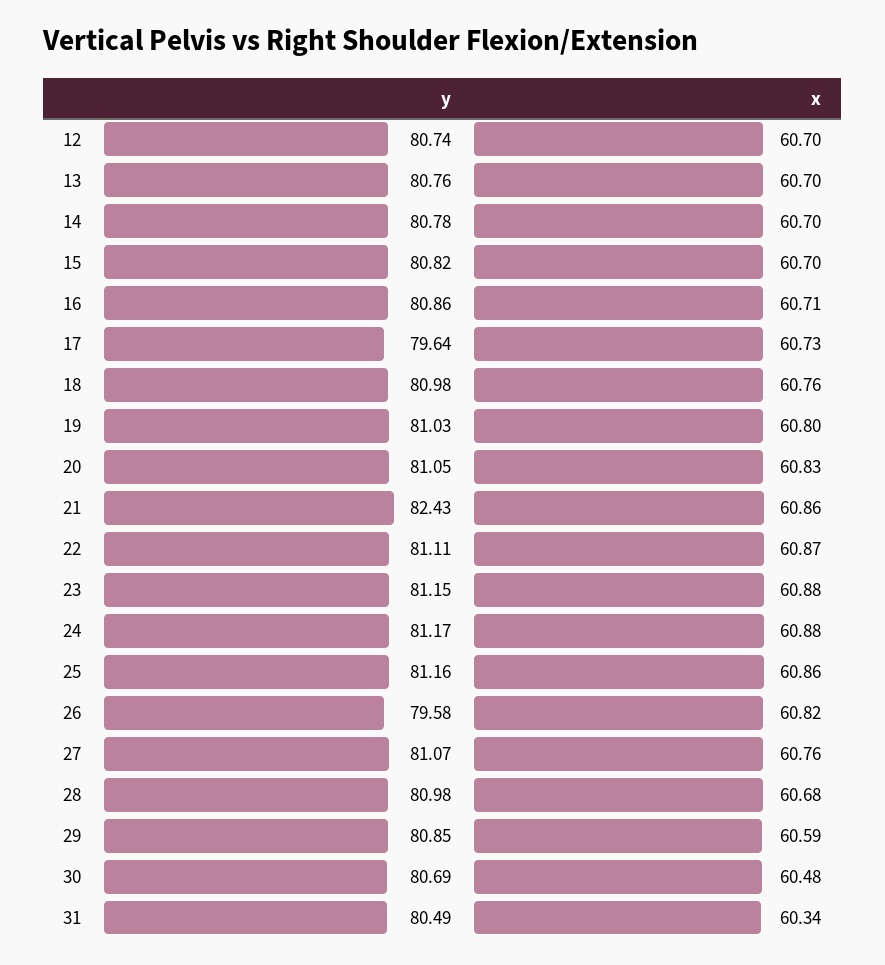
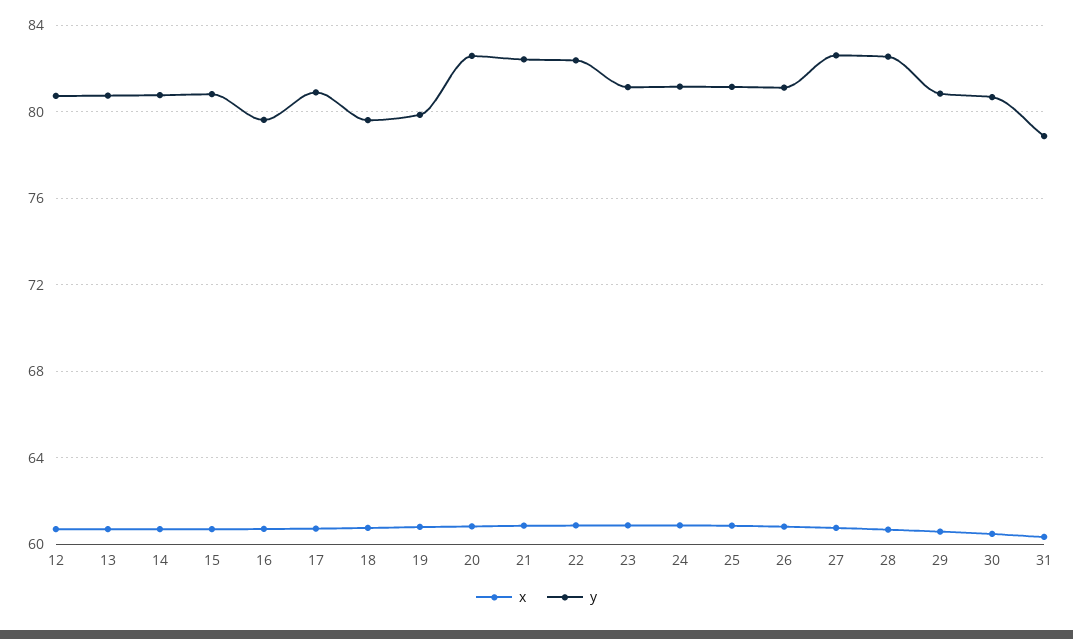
  {
    "y": {
      "12": 80.74,
      "13": 80.76,
      "14": 80.78,
      "15": 80.82,
-     "16": 80.86,
+     "16": 79.5,
-     "17": 79.64,
+     "17": 81,
-     "18": 80.98,
+     "18": 79.5,
-     "19": 81.03,
+     "19": 80,
-     "20": 81.05,
+     "20": 82.5,
      "21": 82.43,
-     "22": 81.11,
+     "22": 82.5,
      "23": 81.15,
      "24": 81.17,
      "25": 81.16,
-     "26": 79.58,
+     "26": 81,
-     "27": 81.07,
+     "27": 82.5,
-     "28": 80.98,
+     "28": 82.5,
      "29": 80.85,
      "30": 80.69,
-     "31": 80.49
+     "31": 79
    },
    "x": {
      "12": 60.7,
      "13": 60.7,
      "14": 60.7,
      "15": 60.7,
      "16": 60.71,
      "17": 60.73,
      "18": 60.76,
      "19": 60.8,
      "20": 60.83,
      "21": 60.86,
      "22": 60.87,
      "23": 60.88,
      "24": 60.88,
      "25": 60.86,
      "26": 60.82,
      "27": 60.76,
      "28": 60.68,
      "29": 60.59,
      "30": 60.48,
      "31": 60.34
    }
  }

